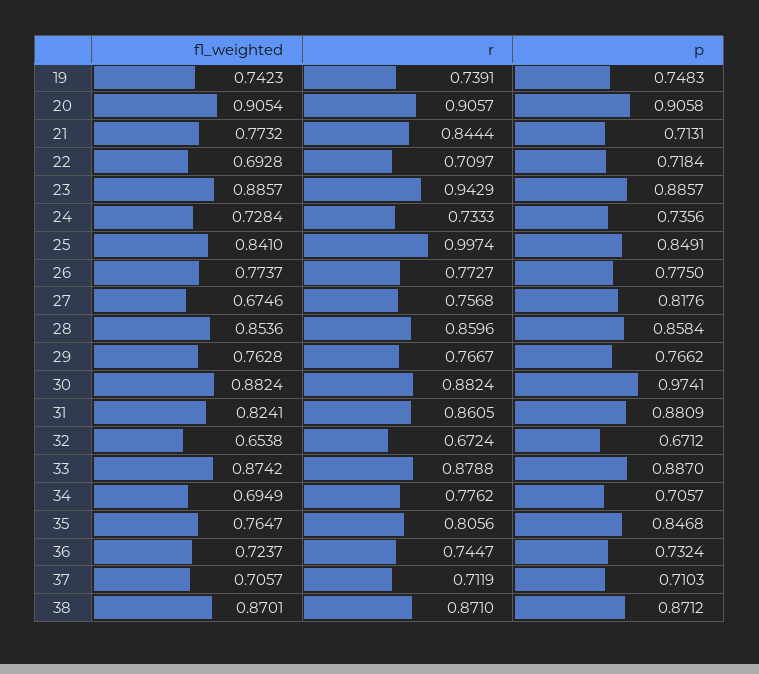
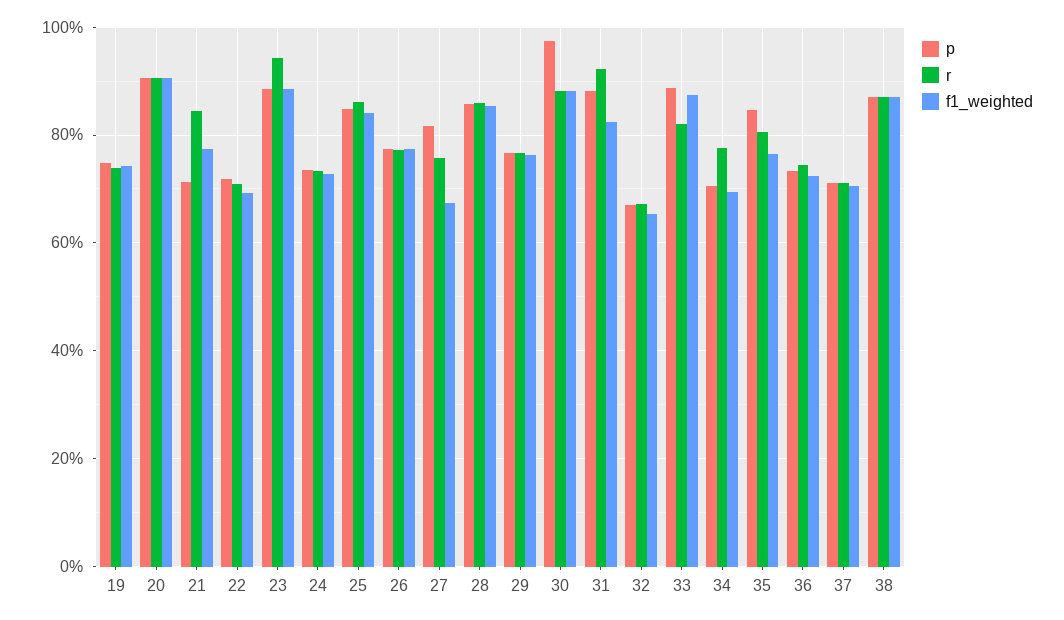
  {
    "f1_weighted": {
      "19": 0.7423,
      "20": 0.9054,
      "21": 0.7732,
      "22": 0.6928,
      "23": 0.8857,
      "24": 0.7284,
      "25": 0.841,
      "26": 0.7737,
      "27": 0.6746,
      "28": 0.8536,
      "29": 0.7628,
      "30": 0.8824,
      "31": 0.8241,
      "32": 0.6538,
      "33": 0.8742,
      "34": 0.6949,
      "35": 0.7647,
      "36": 0.7237,
      "37": 0.7057,
      "38": 0.8701
    },
    "r": {
      "19": 0.7391,
      "20": 0.9057,
      "21": 0.8444,
      "22": 0.7097,
      "23": 0.9429,
      "24": 0.7333,
-     "25": 0.9974,
+     "25": 0.86,
      "26": 0.7727,
      "27": 0.7568,
      "28": 0.8596,
      "29": 0.7667,
      "30": 0.8824,
-     "31": 0.8605,
+     "31": 0.92,
      "32": 0.6724,
-     "33": 0.8788,
+     "33": 0.82,
      "34": 0.7762,
      "35": 0.8056,
      "36": 0.7447,
      "37": 0.7119,
      "38": 0.871
    },
    "p": {
      "19": 0.7483,
      "20": 0.9058,
      "21": 0.7131,
      "22": 0.7184,
      "23": 0.8857,
      "24": 0.7356,
      "25": 0.8491,
      "26": 0.775,
      "27": 0.8176,
      "28": 0.8584,
      "29": 0.7662,
      "30": 0.9741,
      "31": 0.8809,
      "32": 0.6712,
      "33": 0.887,
      "34": 0.7057,
      "35": 0.8468,
      "36": 0.7324,
      "37": 0.7103,
      "38": 0.8712
    }
  }

